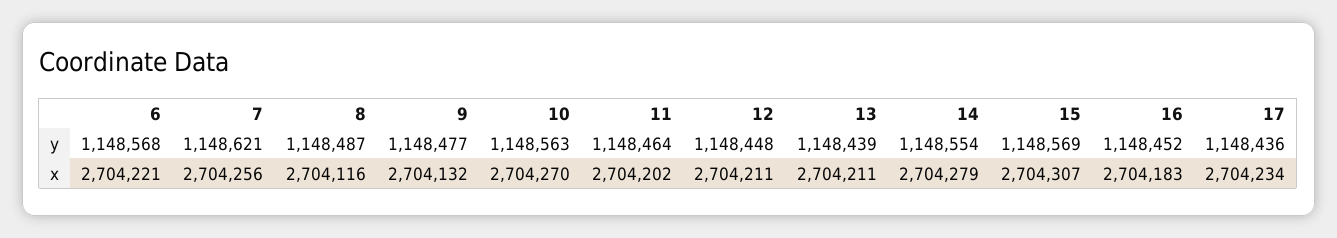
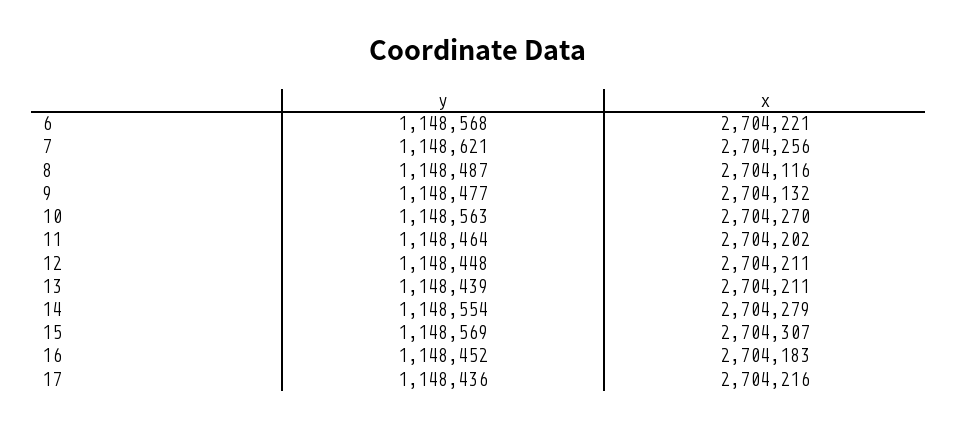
  {
    "6": {
      "y": 1148568,
      "x": 2704221
    },
    "7": {
      "y": 1148621,
      "x": 2704256
    },
    "8": {
      "y": 1148487,
      "x": 2704116
    },
    "9": {
      "y": 1148477,
      "x": 2704132
    },
    "10": {
      "y": 1148563,
      "x": 2704270
    },
    "11": {
      "y": 1148464,
      "x": 2704202
    },
    "12": {
      "y": 1148448,
      "x": 2704211
    },
    "13": {
      "y": 1148439,
      "x": 2704211
    },
    "14": {
      "y": 1148554,
      "x": 2704279
    },
    "15": {
      "y": 1148569,
      "x": 2704307
    },
    "16": {
      "y": 1148452,
      "x": 2704183
    },
    "17": {
      "y": 1148436,
-     "x": 2704234
+     "x": 2704216
    }
  }

